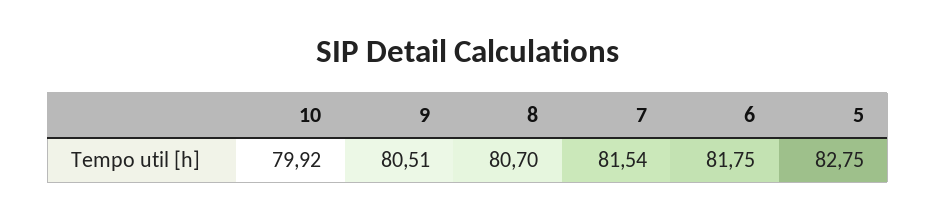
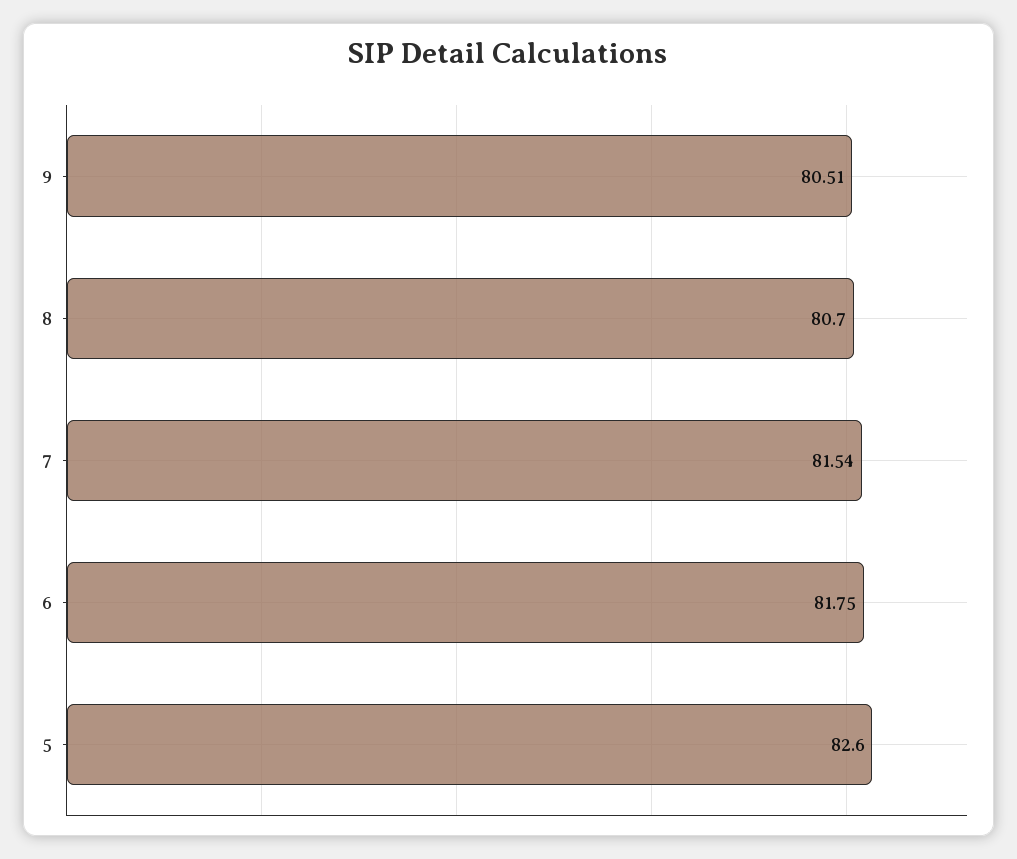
  {
-   "10": 79.92,
    "9": 80.51,
    "8": 80.7,
    "7": 81.54,
    "6": 81.75,
-   "5": 82.75
+   "5": 82.6
  }

